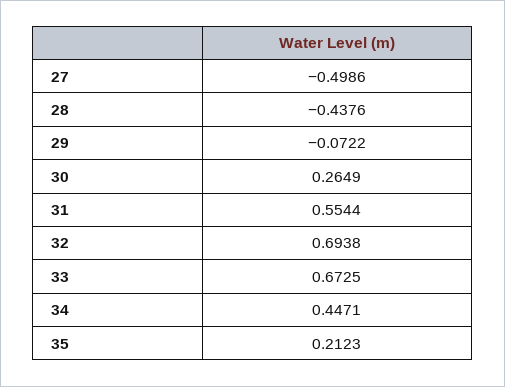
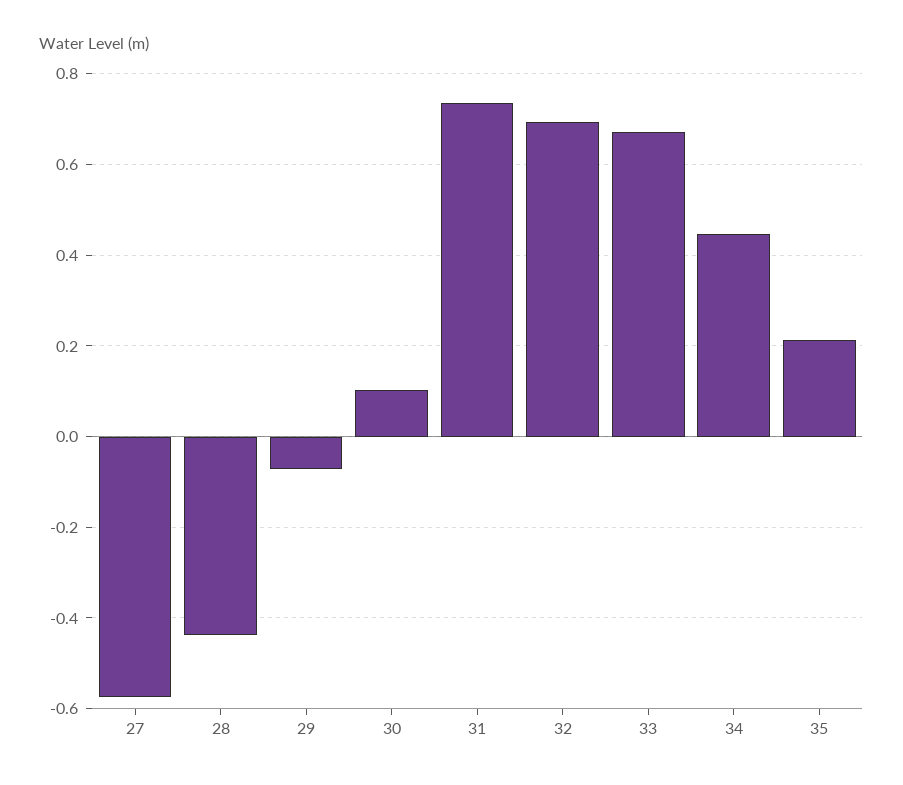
  {
-   "27": -0.4986,
+   "27": -0.58,
    "28": -0.4376,
    "29": -0.0722,
-   "30": 0.2649,
+   "30": 0.1,
-   "31": 0.5544,
+   "31": 0.74,
    "32": 0.6938,
    "33": 0.6725,
    "34": 0.4471,
    "35": 0.2123
  }

